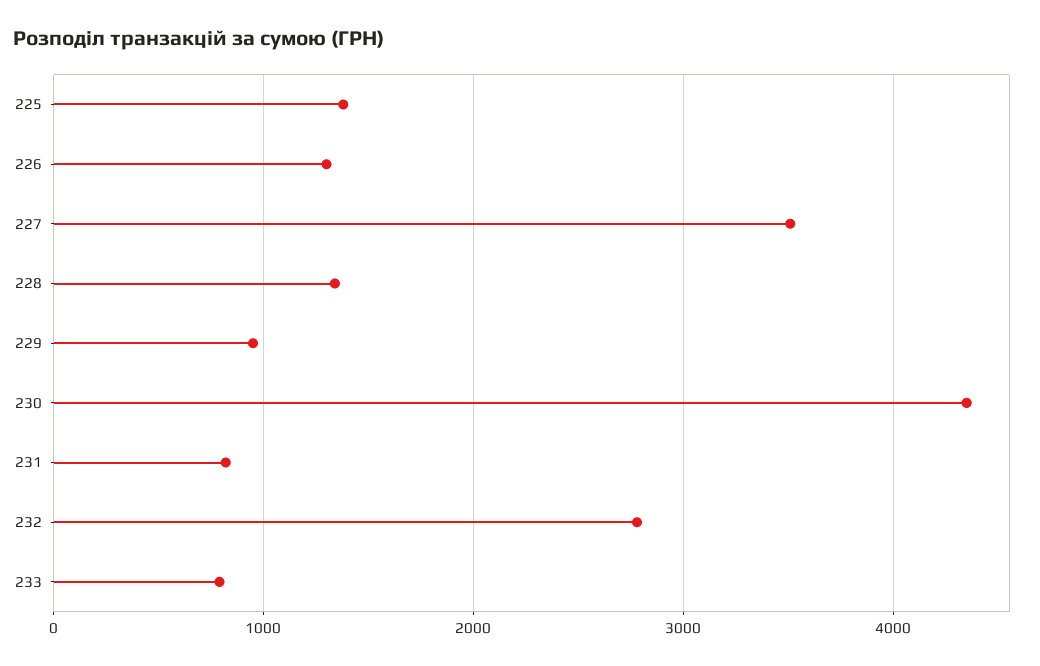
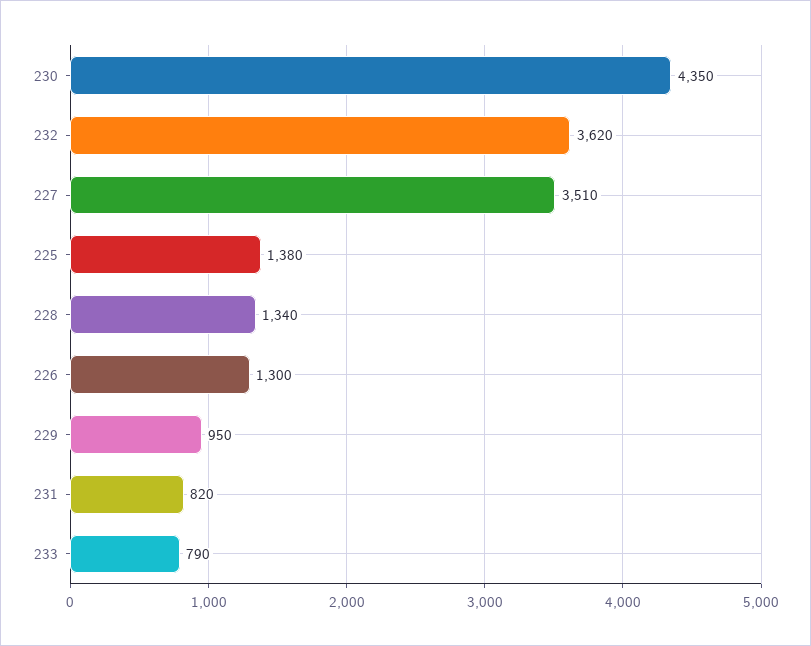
  {
    "225": 1380,
    "226": 1300,
    "227": 3510,
    "228": 1340,
    "229": 950,
    "230": 4350,
    "231": 820,
-   "232": 2800,
+   "232": 3620,
    "233": 790
  }

